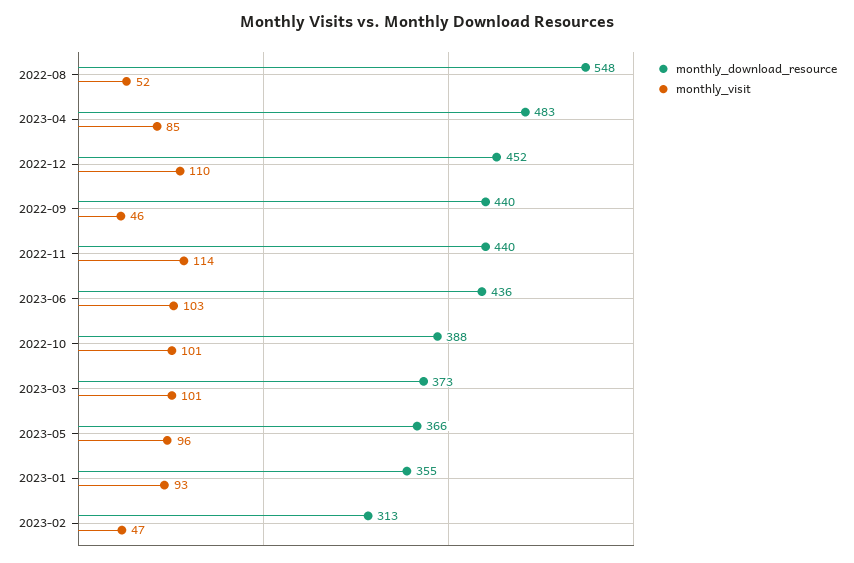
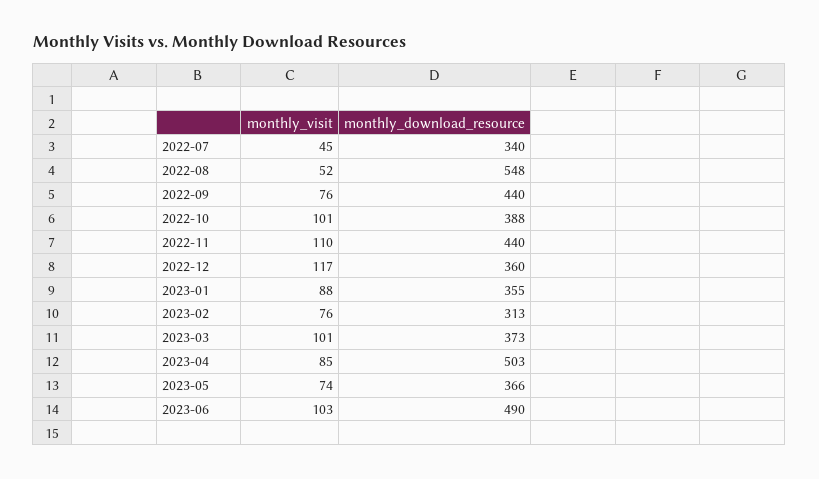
  {
    "monthly_download_resource": {
      "2022-08": 548,
-     "2023-04": 483,
+     "2023-04": 503,
-     "2022-12": 452,
+     "2022-12": 360,
      "2022-09": 440,
      "2022-11": 440,
-     "2023-06": 436,
+     "2023-06": 490,
      "2022-10": 388,
      "2023-03": 373,
      "2023-05": 366,
      "2023-01": 355,
-     "2023-02": 313
+     "2023-02": 313,
+     "2022-07": 340
    },
    "monthly_visit": {
      "2022-08": 52,
      "2023-04": 85,
-     "2022-12": 110,
+     "2022-12": 117,
-     "2022-09": 46,
+     "2022-09": 76,
-     "2022-11": 114,
+     "2022-11": 110,
      "2023-06": 103,
      "2022-10": 101,
      "2023-03": 101,
-     "2023-05": 96,
+     "2023-05": 74,
-     "2023-01": 93,
+     "2023-01": 88,
-     "2023-02": 47
+     "2023-02": 76,
+     "2022-07": 45
    }
  }

